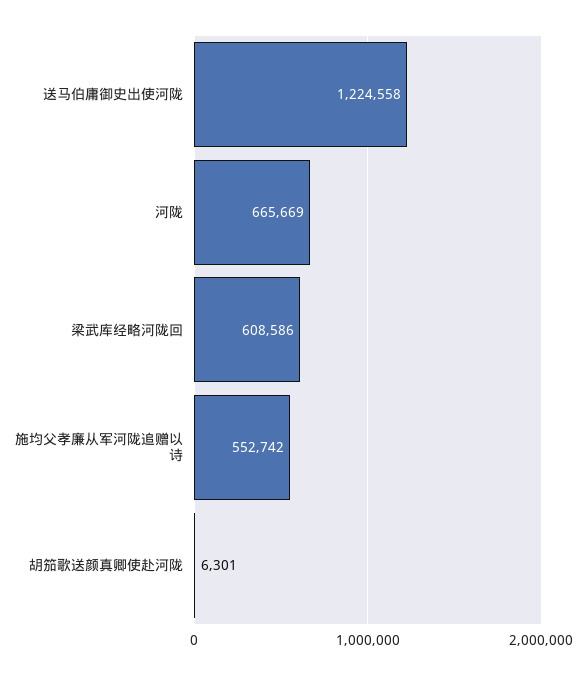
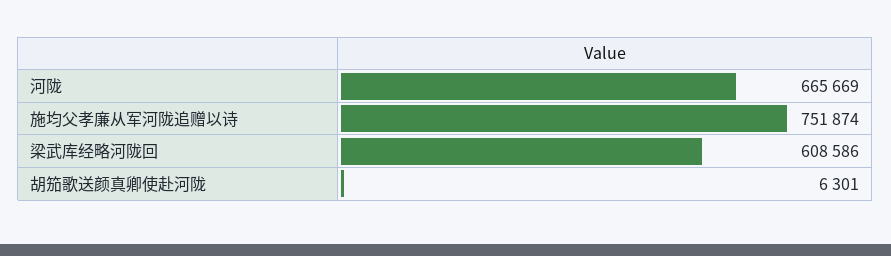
  {
-   "送马伯庸御史出使河陇": 1224558,
    "河陇": 665669,
    "梁武库经略河陇回": 608586,
-   "施均父孝廉从军河陇追赠以诗": 552742,
+   "施均父孝廉从军河陇追赠以诗": 751874,
    "胡笳歌送颜真卿使赴河陇": 6301
  }

